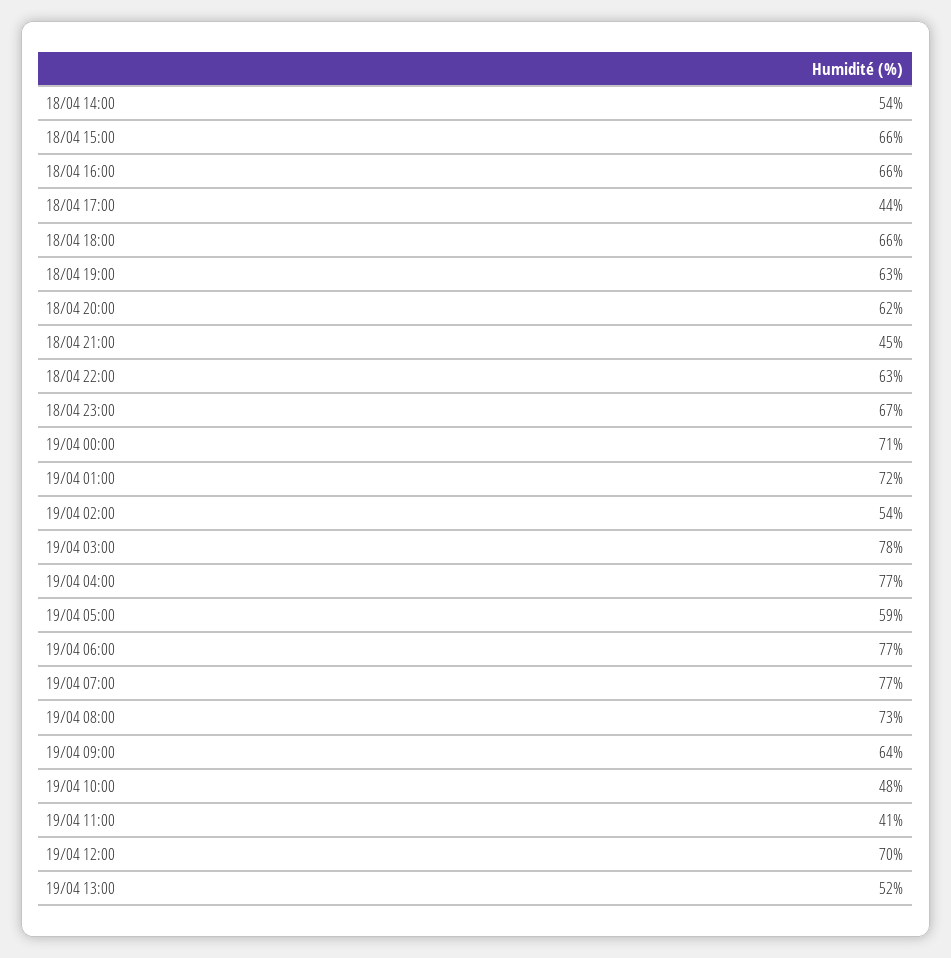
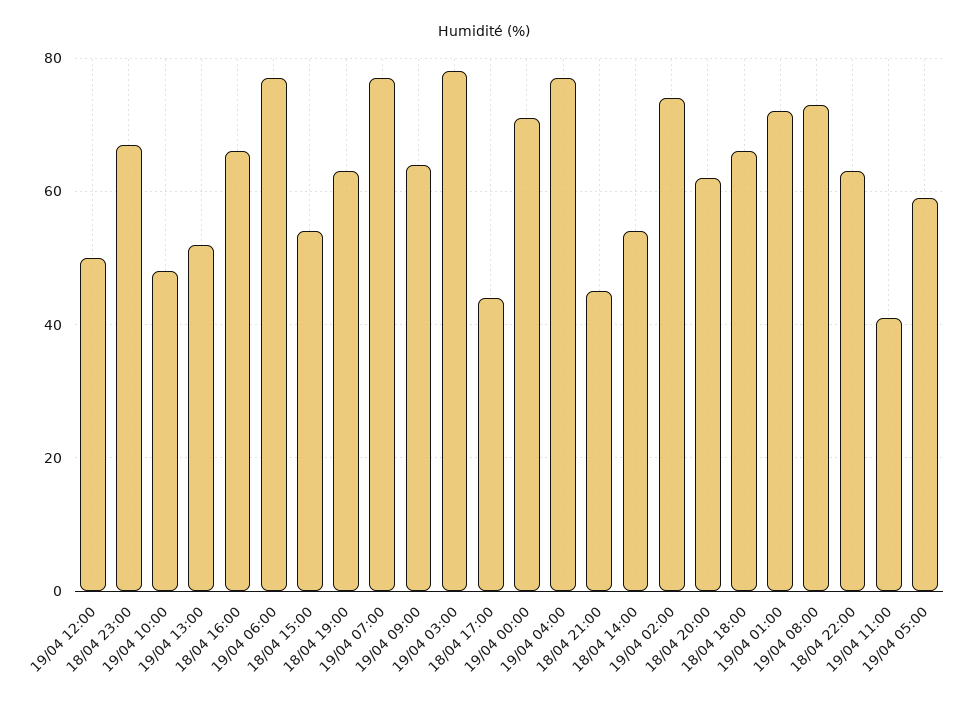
  {
    "18/04 14:00": 54,
-   "18/04 15:00": 66,
+   "18/04 15:00": 55,
    "18/04 16:00": 66,
    "18/04 17:00": 44,
    "18/04 18:00": 66,
    "18/04 19:00": 63,
    "18/04 20:00": 62,
    "18/04 21:00": 45,
    "18/04 22:00": 63,
    "18/04 23:00": 67,
    "19/04 00:00": 71,
    "19/04 01:00": 72,
-   "19/04 02:00": 54,
+   "19/04 02:00": 75,
    "19/04 03:00": 78,
    "19/04 04:00": 77,
    "19/04 05:00": 59,
    "19/04 06:00": 77,
    "19/04 07:00": 77,
    "19/04 08:00": 73,
    "19/04 09:00": 64,
    "19/04 10:00": 48,
    "19/04 11:00": 41,
-   "19/04 12:00": 70,
+   "19/04 12:00": 50,
    "19/04 13:00": 52
  }

